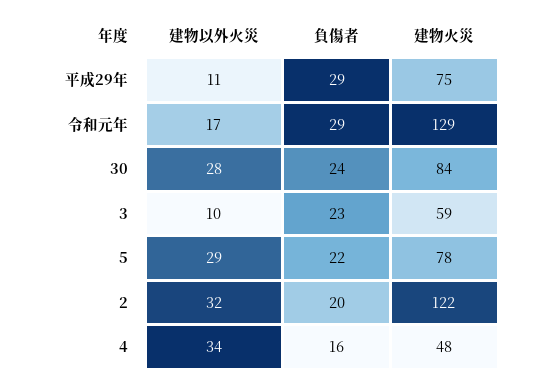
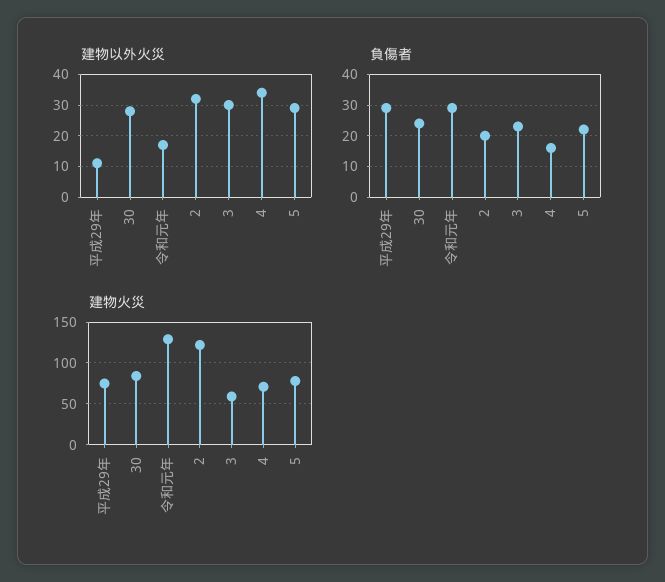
  {
    "建物以外火災": {
      "平成29年": 11,
      "令和元年": 17,
      "30": 28,
-     "3": 10,
+     "3": 30,
      "5": 29,
      "2": 32,
      "4": 34
    },
    "負傷者": {
      "平成29年": 29,
      "令和元年": 29,
      "30": 24,
      "3": 23,
      "5": 22,
      "2": 20,
      "4": 16
    },
    "建物火災": {
      "平成29年": 75,
      "令和元年": 129,
      "30": 84,
      "3": 59,
      "5": 78,
      "2": 122,
-     "4": 48
+     "4": 70
    }
  }

